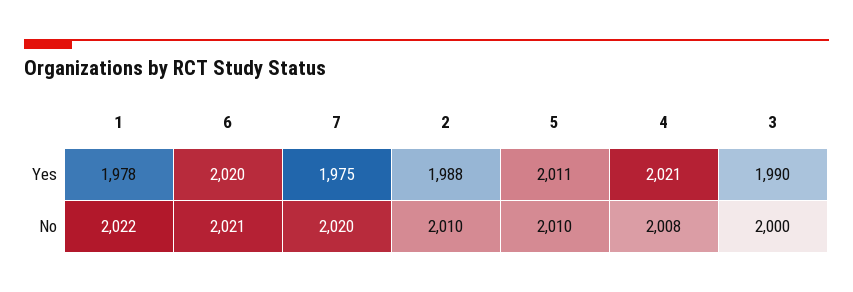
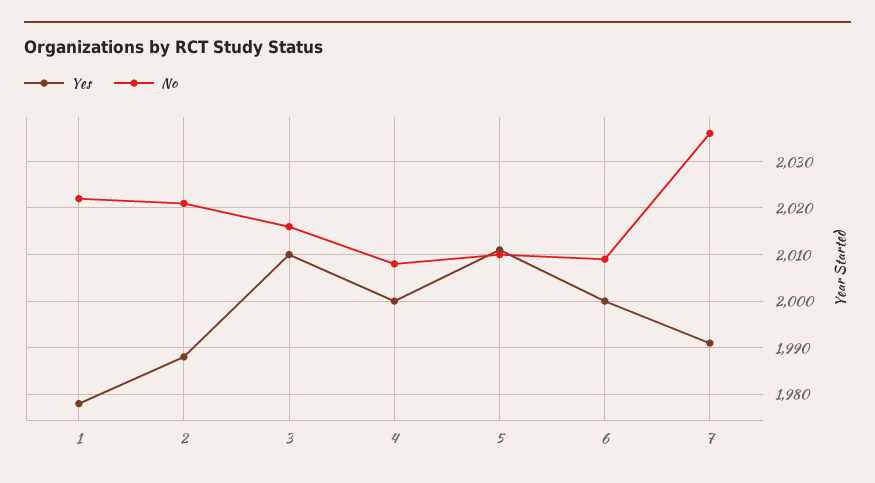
  {
    "Yes": {
      "1": 1978,
-     "6": 2020,
+     "6": 2000,
-     "7": 1975,
+     "7": 1990,
      "2": 1988,
      "5": 2011,
-     "4": 2021,
+     "4": 2000,
-     "3": 1990
+     "3": 2010
    },
    "No": {
      "1": 2022,
-     "6": 2021,
+     "6": 2010,
-     "7": 2020,
+     "7": 2035,
-     "2": 2010,
+     "2": 2020,
      "5": 2010,
      "4": 2008,
-     "3": 2000
+     "3": 2015
    }
  }

